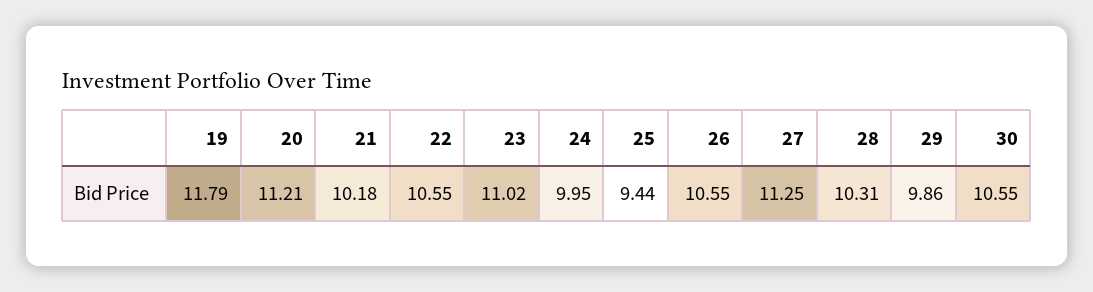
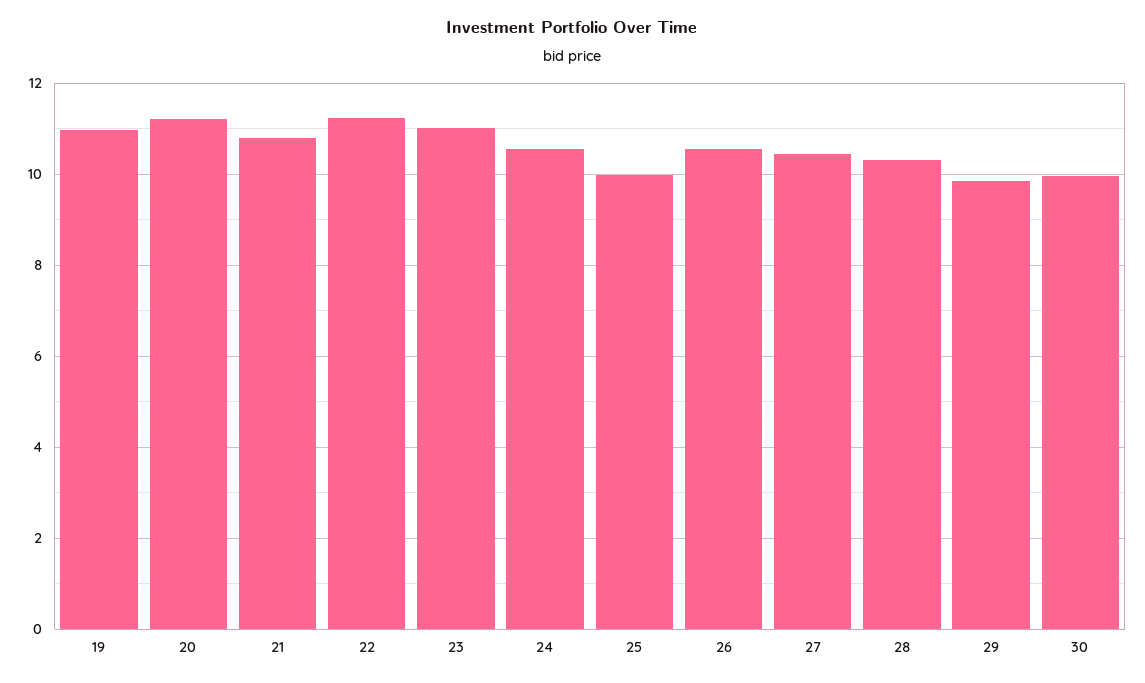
  {
-   "19": 11.79,
+   "19": 11,
    "20": 11.21,
-   "21": 10.18,
+   "21": 10.8,
-   "22": 10.55,
+   "22": 11.2,
    "23": 11.02,
-   "24": 9.95,
+   "24": 10.6,
-   "25": 9.44,
+   "25": 10,
    "26": 10.55,
-   "27": 11.25,
+   "27": 10.4,
    "28": 10.31,
    "29": 9.86,
-   "30": 10.55
+   "30": 10
  }

